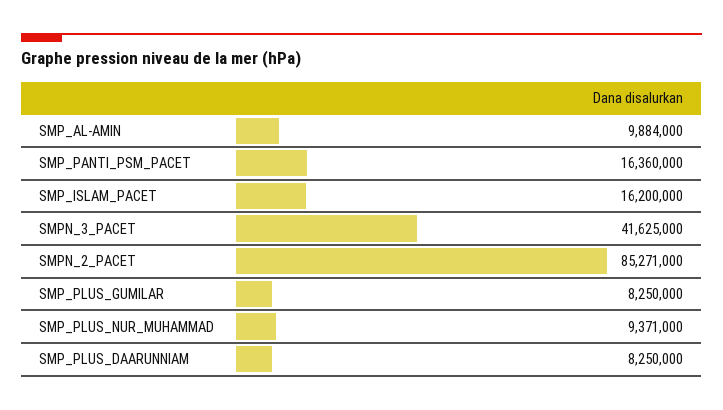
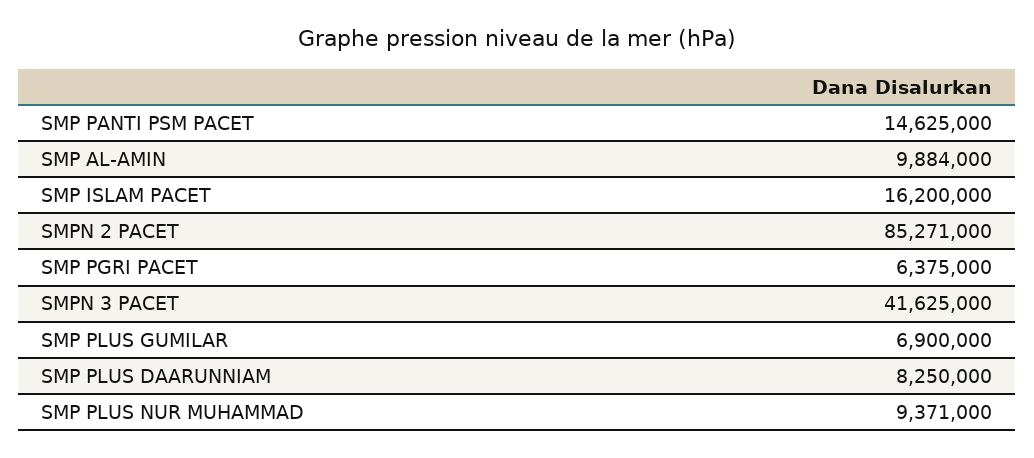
  {
    "SMP_AL-AMIN": 9884000,
-   "SMP_PANTI_PSM_PACET": 16360000,
+   "SMP_PANTI_PSM_PACET": 14625000,
    "SMP_ISLAM_PACET": 16200000,
    "SMPN_3_PACET": 41625000,
    "SMPN_2_PACET": 85271000,
-   "SMP_PLUS_GUMILAR": 8250000,
+   "SMP_PLUS_GUMILAR": 6900000,
    "SMP_PLUS_NUR_MUHAMMAD": 9371000,
-   "SMP_PLUS_DAARUNNIAM": 8250000
+   "SMP_PLUS_DAARUNNIAM": 8250000,
+   "SMP PGRI PACET": 6375000
  }

